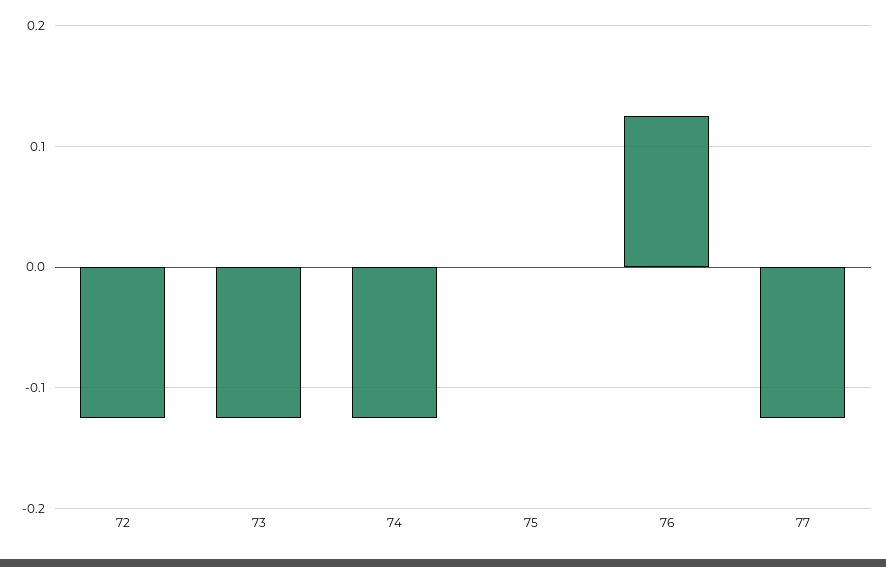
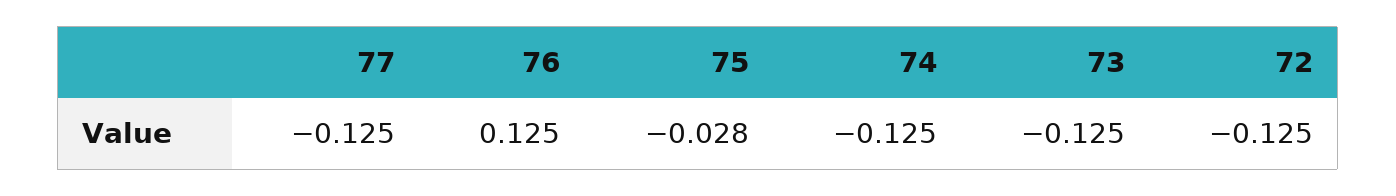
  {
    "72": -0.125,
    "73": -0.125,
    "74": -0.125,
-   "75": 0,
+   "75": -0.028,
    "76": 0.125,
    "77": -0.125
  }

